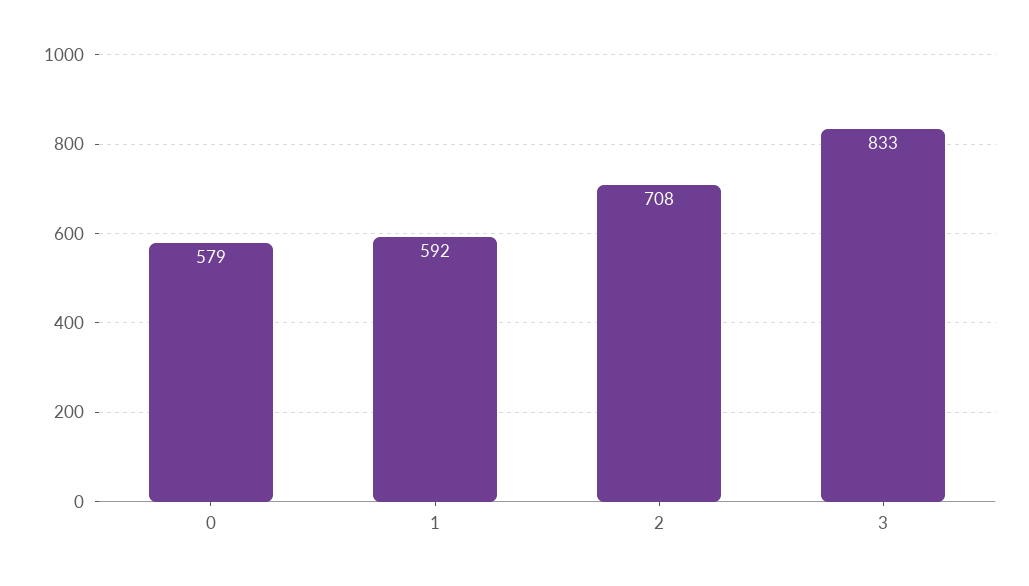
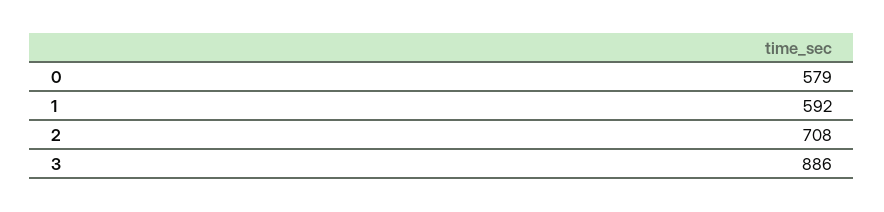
  {
    "0": 579,
    "1": 592,
    "2": 708,
-   "3": 833
+   "3": 886
  }

